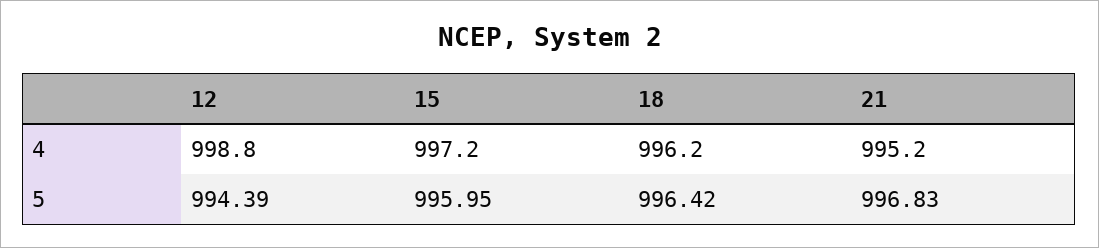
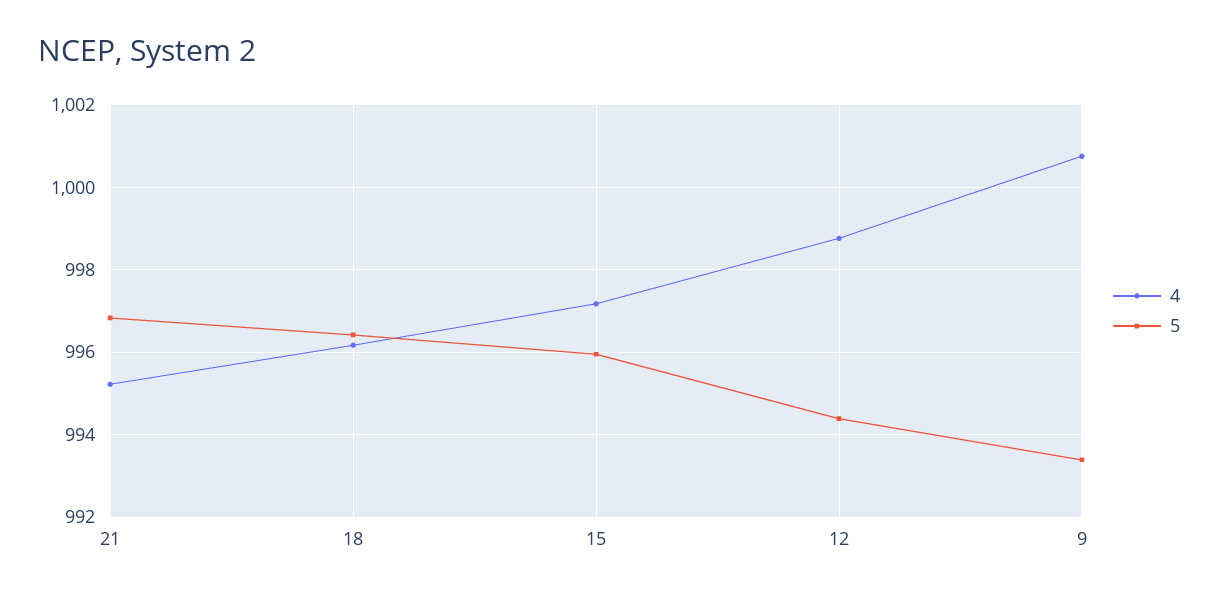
  {
    "4": {
      "12": 998.8,
      "15": 997.2,
      "18": 996.2,
-     "21": 995.2
+     "21": 995.2,
+     "9": 1000.8
    },
    "5": {
      "12": 994.39,
      "15": 995.95,
      "18": 996.42,
-     "21": 996.83
+     "21": 996.83,
+     "9": 993.4
    }
  }

